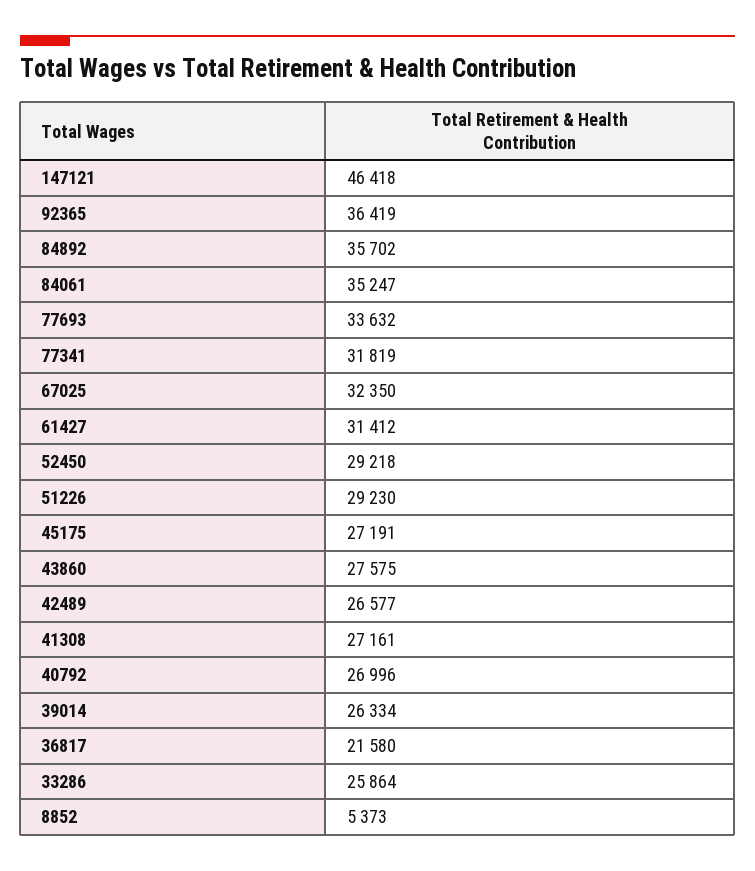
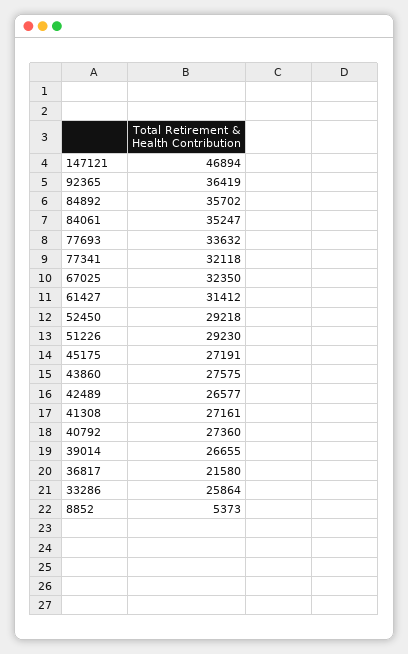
  {
-   "147121": 46418,
+   "147121": 46894,
    "92365": 36419,
    "84892": 35702,
    "84061": 35247,
    "77693": 33632,
-   "77341": 31819,
+   "77341": 32118,
    "67025": 32350,
    "61427": 31412,
    "52450": 29218,
    "51226": 29230,
    "45175": 27191,
    "43860": 27575,
    "42489": 26577,
    "41308": 27161,
-   "40792": 26996,
+   "40792": 27360,
-   "39014": 26334,
+   "39014": 26655,
    "36817": 21580,
    "33286": 25864,
    "8852": 5373
  }

